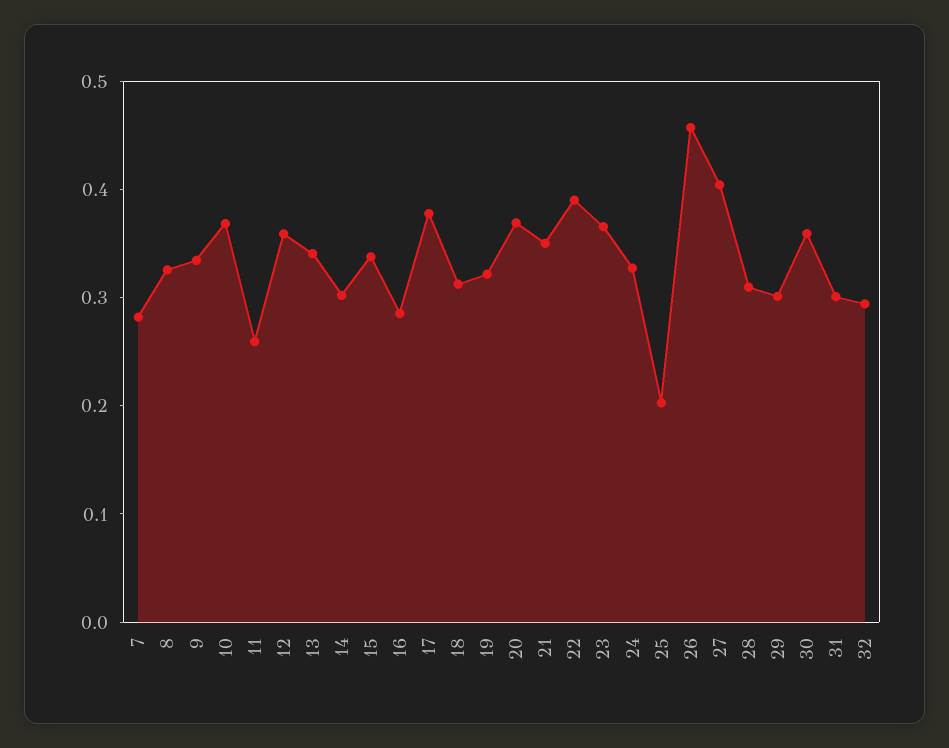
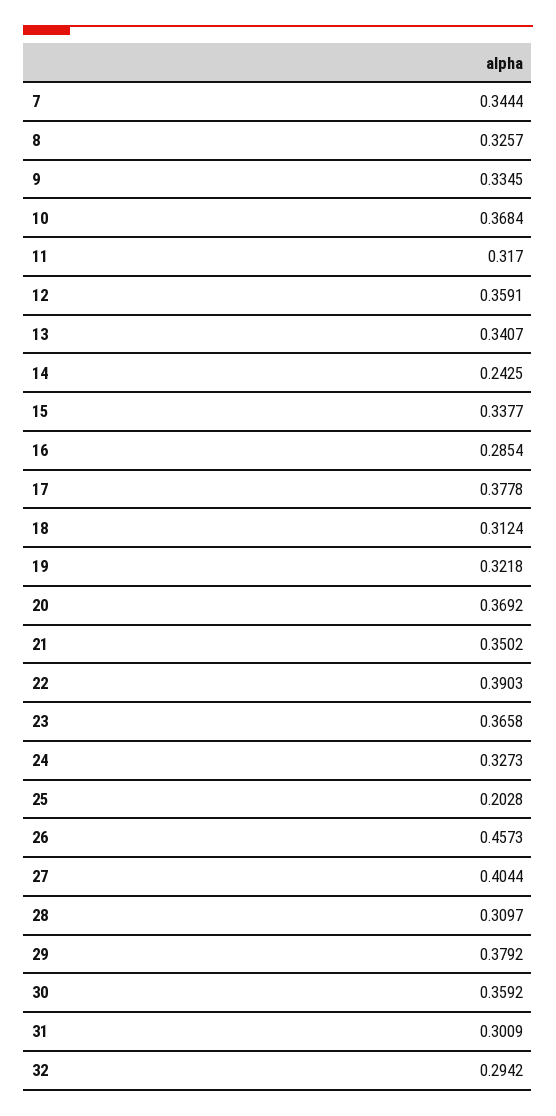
  {
-   "7": 0.28,
+   "7": 0.3444,
    "8": 0.3257,
    "9": 0.3345,
    "10": 0.3684,
-   "11": 0.26,
+   "11": 0.317,
    "12": 0.3591,
    "13": 0.3407,
-   "14": 0.3,
+   "14": 0.2425,
    "15": 0.3377,
    "16": 0.2854,
    "17": 0.3778,
    "18": 0.3124,
    "19": 0.3218,
    "20": 0.3692,
    "21": 0.3502,
    "22": 0.3903,
    "23": 0.3658,
    "24": 0.3273,
    "25": 0.2028,
    "26": 0.4573,
    "27": 0.4044,
    "28": 0.3097,
-   "29": 0.3,
+   "29": 0.3792,
    "30": 0.3592,
    "31": 0.3009,
    "32": 0.2942
  }

